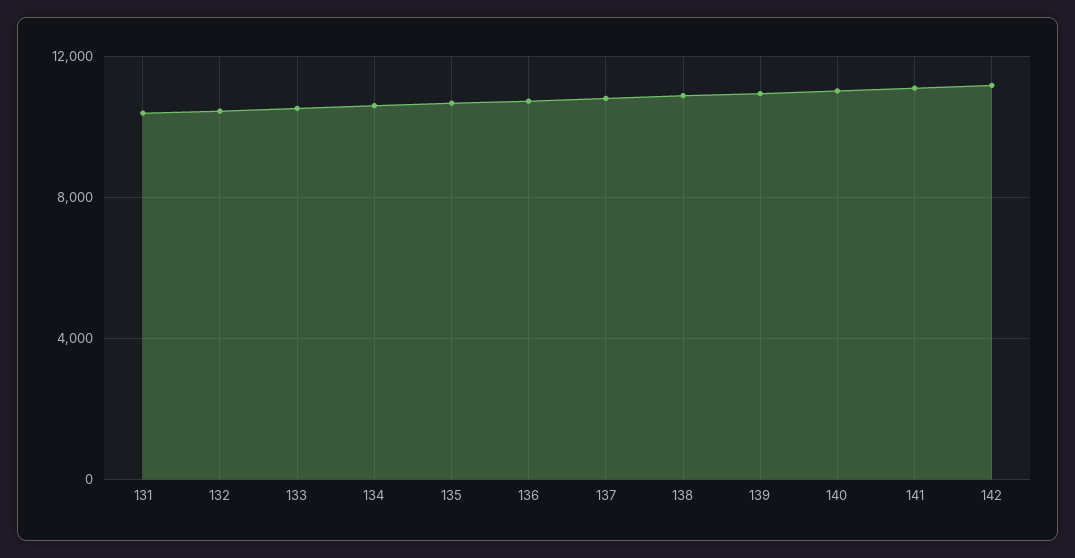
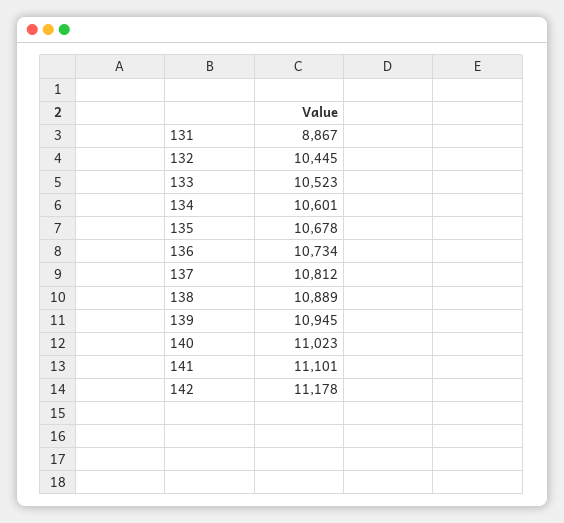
  {
-   "131": 10500,
+   "131": 8867,
    "132": 10445,
    "133": 10523,
    "134": 10601,
    "135": 10678,
    "136": 10734,
    "137": 10812,
    "138": 10889,
    "139": 10945,
    "140": 11023,
    "141": 11101,
    "142": 11178
  }

